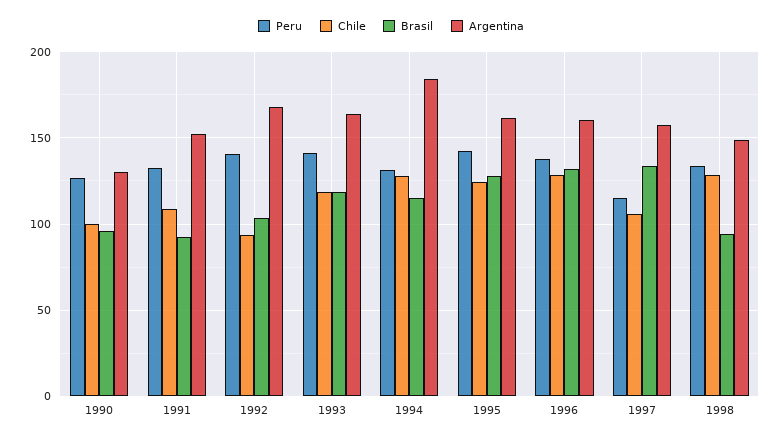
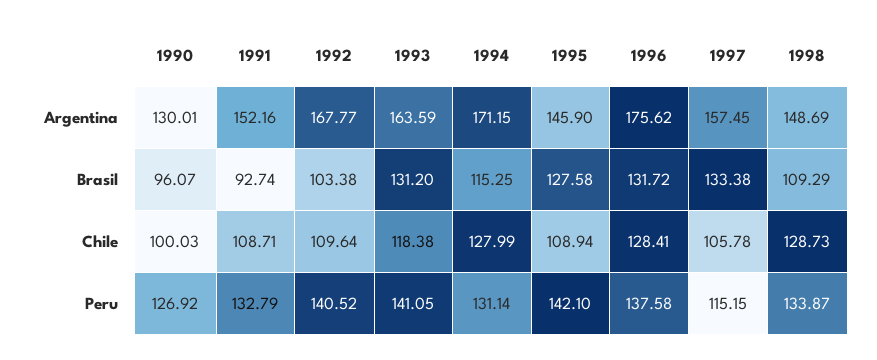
  {
    "Peru": {
      "1990": 126.92,
      "1991": 132.79,
      "1992": 140.52,
      "1993": 141.05,
      "1994": 131.14,
      "1995": 142.1,
      "1996": 137.58,
      "1997": 115.15,
      "1998": 133.87
    },
    "Chile": {
      "1990": 100.03,
      "1991": 108.71,
-     "1992": 95,
+     "1992": 109.64,
      "1993": 118.38,
      "1994": 127.99,
-     "1995": 125,
+     "1995": 108.94,
      "1996": 128.41,
      "1997": 105.78,
      "1998": 128.73
    },
    "Brasil": {
      "1990": 96.07,
      "1991": 92.74,
      "1992": 103.38,
-     "1993": 120,
+     "1993": 131.2,
      "1994": 115.25,
      "1995": 127.58,
      "1996": 131.72,
      "1997": 133.38,
-     "1998": 95
+     "1998": 109.29
    },
    "Argentina": {
      "1990": 130.01,
      "1991": 152.16,
      "1992": 167.77,
      "1993": 163.59,
-     "1994": 185,
+     "1994": 171.15,
-     "1995": 160,
+     "1995": 145.9,
-     "1996": 160,
+     "1996": 175.62,
      "1997": 157.45,
      "1998": 148.69
    }
  }

